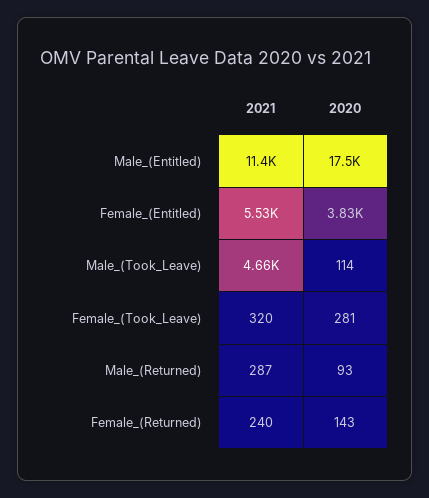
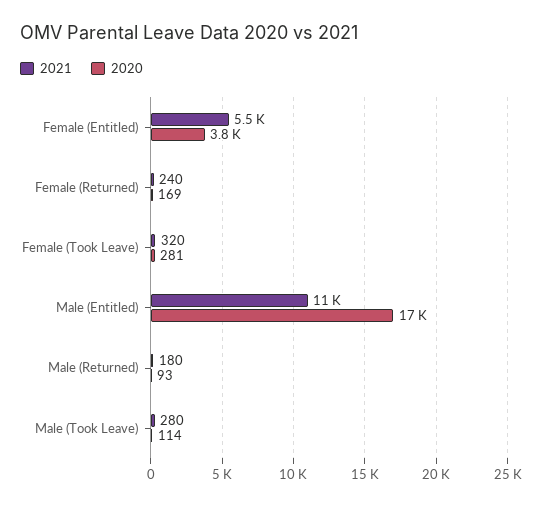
  {
    "2021": {
      "Male_(Entitled)": 11400,
      "Female_(Entitled)": 5530,
-     "Male_(Took_Leave)": 4660,
+     "Male_(Took_Leave)": 280,
      "Female_(Took_Leave)": 320,
-     "Male_(Returned)": 287,
+     "Male_(Returned)": 180,
      "Female_(Returned)": 240
    },
    "2020": {
      "Male_(Entitled)": 17500,
      "Female_(Entitled)": 3830,
      "Male_(Took_Leave)": 114,
      "Female_(Took_Leave)": 281,
      "Male_(Returned)": 93,
-     "Female_(Returned)": 143
+     "Female_(Returned)": 169
    }
  }

